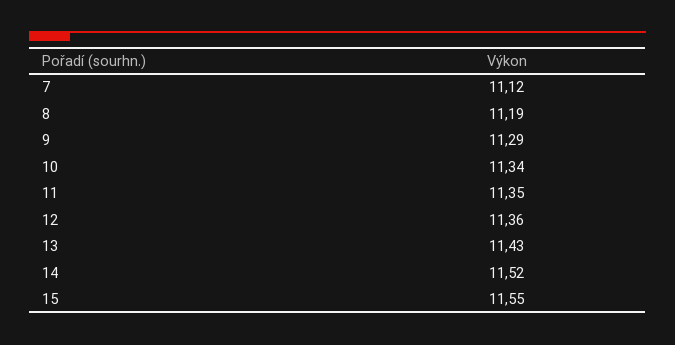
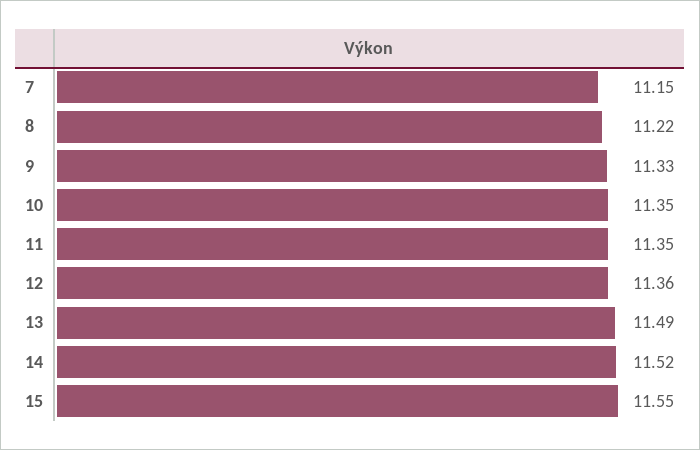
  {
-   "7": 11.12,
+   "7": 11.15,
-   "8": 11.19,
+   "8": 11.22,
-   "9": 11.29,
+   "9": 11.33,
-   "10": 11.34,
+   "10": 11.35,
    "11": 11.35,
    "12": 11.36,
-   "13": 11.43,
+   "13": 11.49,
    "14": 11.52,
    "15": 11.55
  }

